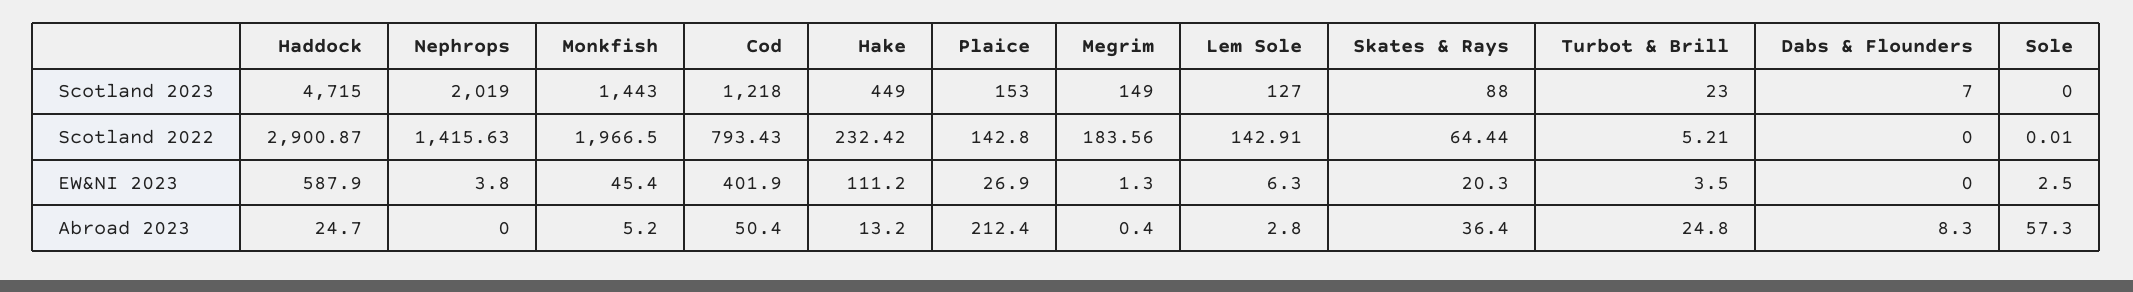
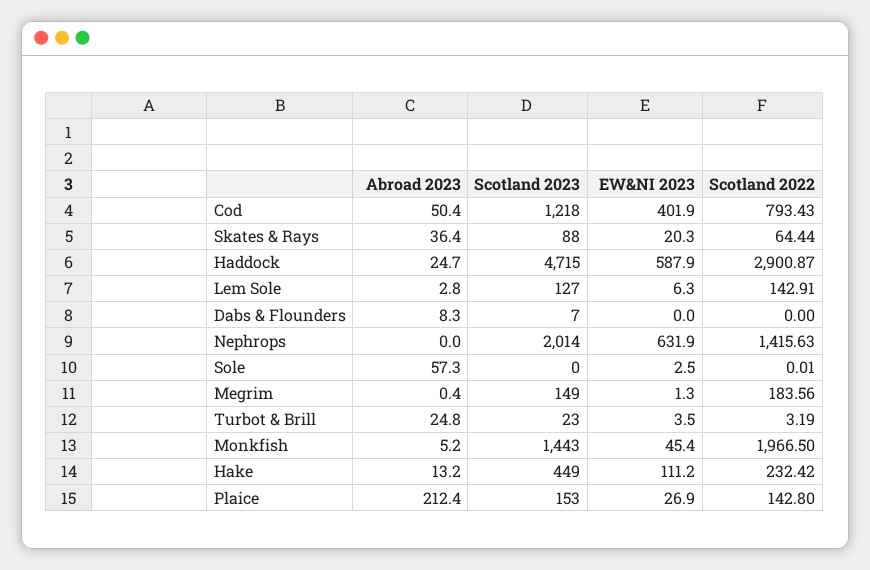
  {
    "Haddock": {
      "Scotland 2023": 4715,
      "Scotland 2022": 2900.87,
      "EW&NI 2023": 587.9,
      "Abroad 2023": 24.7
    },
    "Nephrops": {
-     "Scotland 2023": 2019,
+     "Scotland 2023": 2014,
      "Scotland 2022": 1415.63,
-     "EW&NI 2023": 3.8,
+     "EW&NI 2023": 631.9,
      "Abroad 2023": 0
    },
    "Monkfish": {
      "Scotland 2023": 1443,
      "Scotland 2022": 1966.5,
      "EW&NI 2023": 45.4,
      "Abroad 2023": 5.2
    },
    "Cod": {
      "Scotland 2023": 1218,
      "Scotland 2022": 793.43,
      "EW&NI 2023": 401.9,
      "Abroad 2023": 50.4
    },
    "Hake": {
      "Scotland 2023": 449,
      "Scotland 2022": 232.42,
      "EW&NI 2023": 111.2,
      "Abroad 2023": 13.2
    },
    "Plaice": {
      "Scotland 2023": 153,
      "Scotland 2022": 142.8,
      "EW&NI 2023": 26.9,
      "Abroad 2023": 212.4
    },
    "Megrim": {
      "Scotland 2023": 149,
      "Scotland 2022": 183.56,
      "EW&NI 2023": 1.3,
      "Abroad 2023": 0.4
    },
    "Lem Sole": {
      "Scotland 2023": 127,
      "Scotland 2022": 142.91,
      "EW&NI 2023": 6.3,
      "Abroad 2023": 2.8
    },
    "Skates & Rays": {
      "Scotland 2023": 88,
      "Scotland 2022": 64.44,
      "EW&NI 2023": 20.3,
      "Abroad 2023": 36.4
    },
    "Turbot & Brill": {
      "Scotland 2023": 23,
-     "Scotland 2022": 5.21,
+     "Scotland 2022": 3.19,
      "EW&NI 2023": 3.5,
      "Abroad 2023": 24.8
    },
    "Dabs & Flounders": {
      "Scotland 2023": 7,
      "Scotland 2022": 0,
      "EW&NI 2023": 0,
      "Abroad 2023": 8.3
    },
    "Sole": {
      "Scotland 2023": 0,
      "Scotland 2022": 0.01,
      "EW&NI 2023": 2.5,
      "Abroad 2023": 57.3
    }
  }

